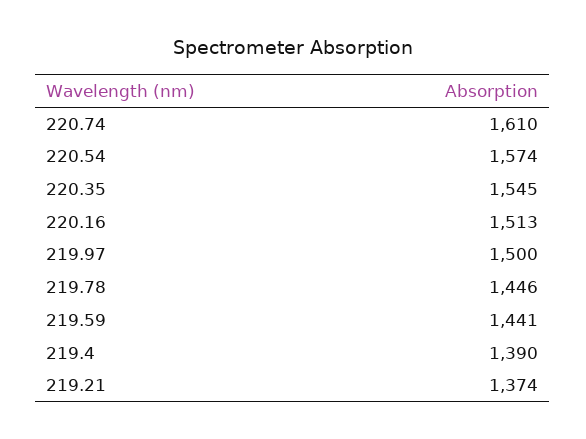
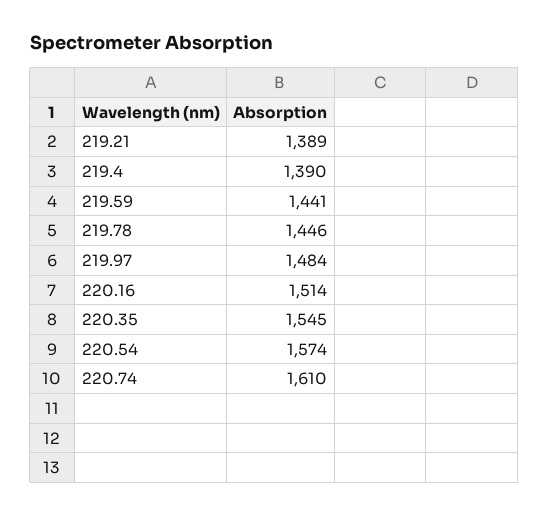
  {
    "220.74": 1610,
    "220.54": 1574,
    "220.35": 1545,
-   "220.16": 1513,
+   "220.16": 1514,
-   "219.97": 1500,
+   "219.97": 1484,
    "219.78": 1446,
    "219.59": 1441,
    "219.4": 1390,
-   "219.21": 1374
+   "219.21": 1389
  }

